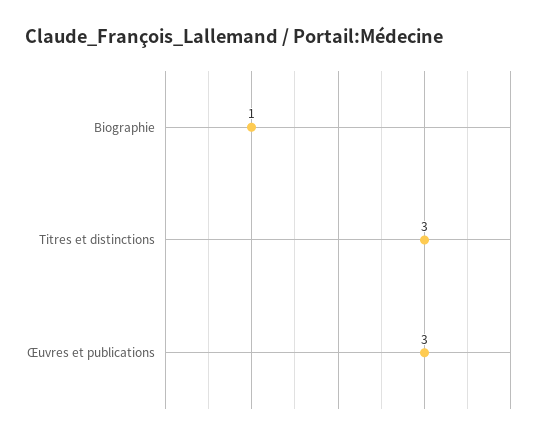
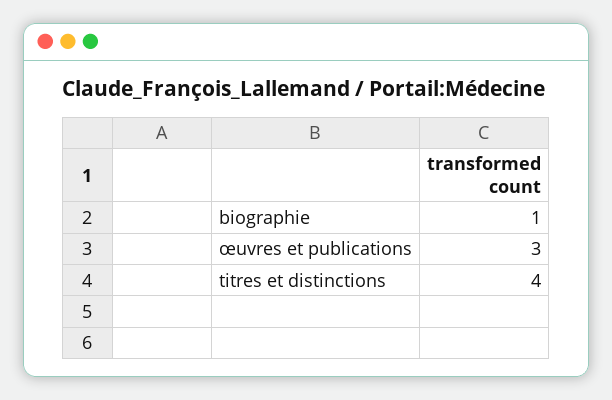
  {
    "Biographie": 1,
-   "Titres et distinctions": 3,
+   "Titres et distinctions": 4,
    "Œuvres et publications": 3
  }

